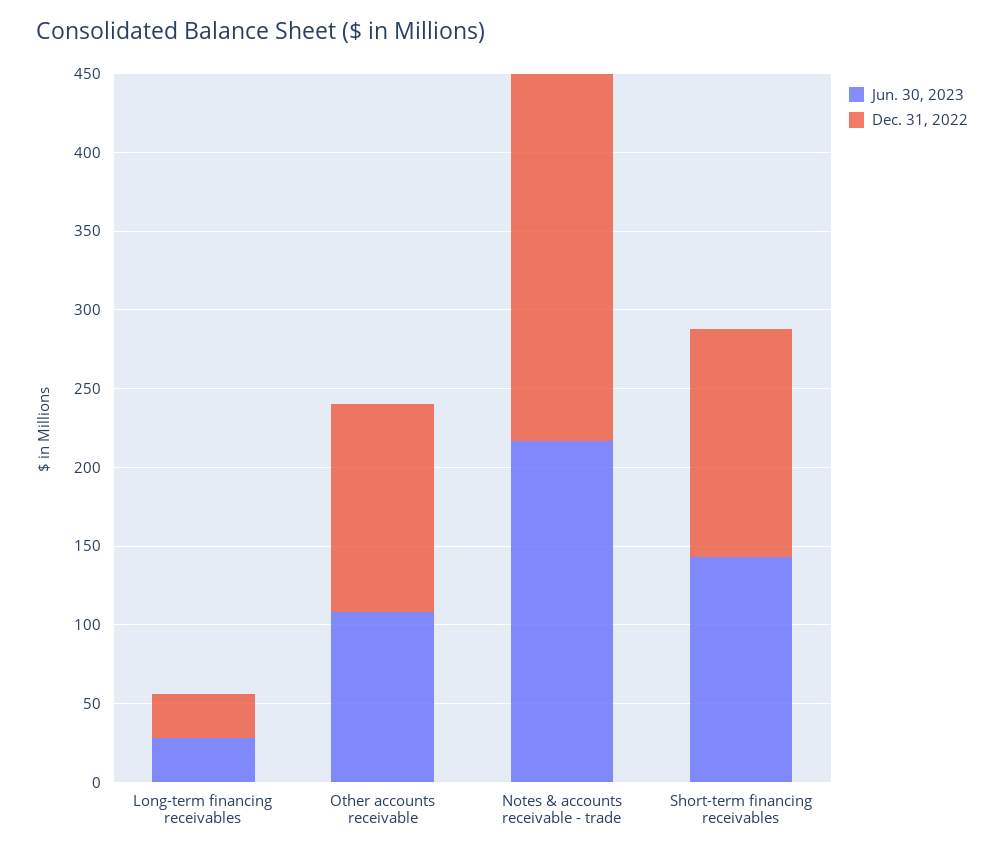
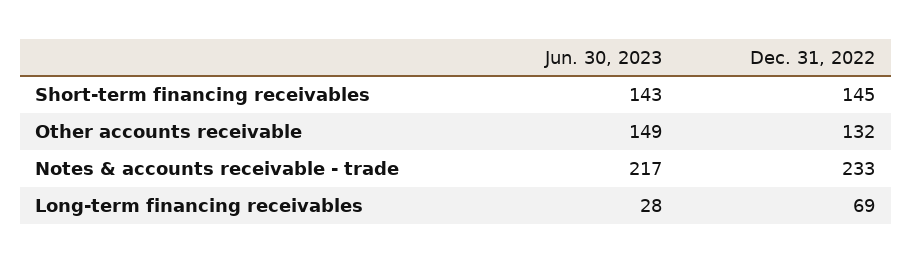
  {
    "Jun. 30, 2023": {
      "Long-term financing receivables": 28,
-     "Other accounts receivable": 110,
+     "Other accounts receivable": 149,
      "Notes & accounts receivable - trade": 217,
      "Short-term financing receivables": 143
    },
    "Dec. 31, 2022": {
-     "Long-term financing receivables": 30,
+     "Long-term financing receivables": 69,
      "Other accounts receivable": 132,
      "Notes & accounts receivable - trade": 233,
      "Short-term financing receivables": 145
    }
  }

